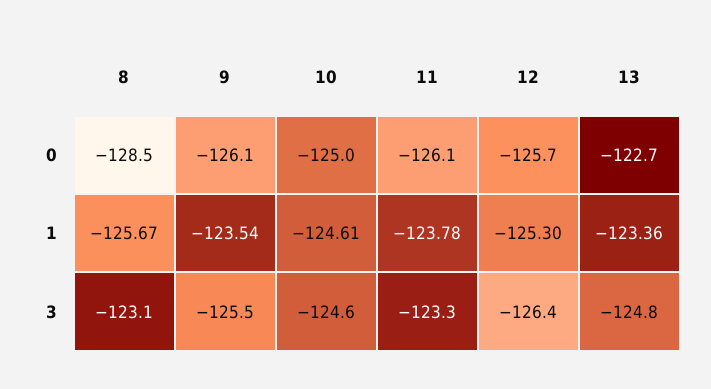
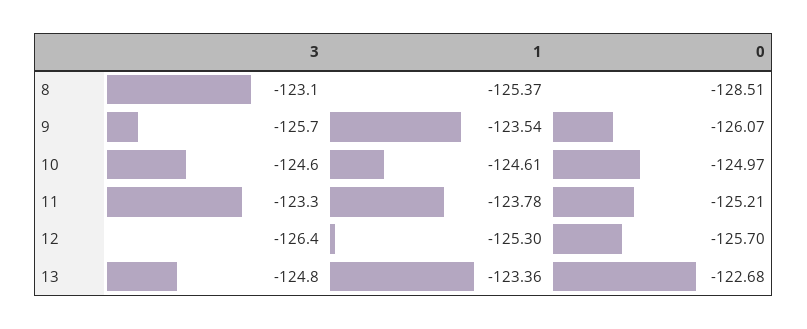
  {
    "8": {
      "0": -128.51,
-     "1": -125.67,
+     "1": -125.37,
      "3": -123.1
    },
    "9": {
      "0": -126.07,
      "1": -123.54,
-     "3": -125.5
+     "3": -125.7
    },
    "10": {
      "0": -124.97,
      "1": -124.61,
      "3": -124.6
    },
    "11": {
-     "0": -126.1,
+     "0": -125.21,
      "1": -123.78,
      "3": -123.3
    },
    "12": {
      "0": -125.7,
      "1": -125.3,
      "3": -126.4
    },
    "13": {
      "0": -122.68,
      "1": -123.36,
      "3": -124.8
    }
  }

